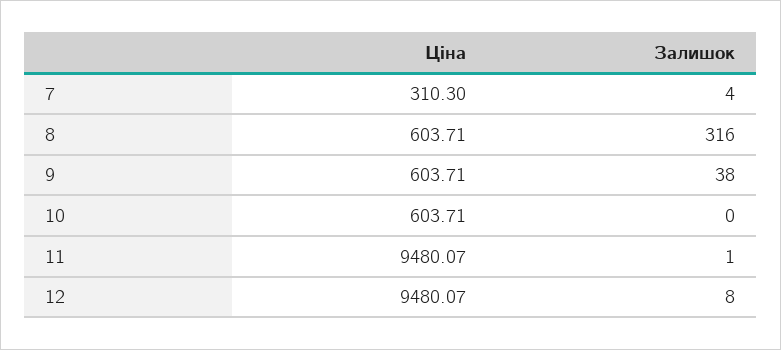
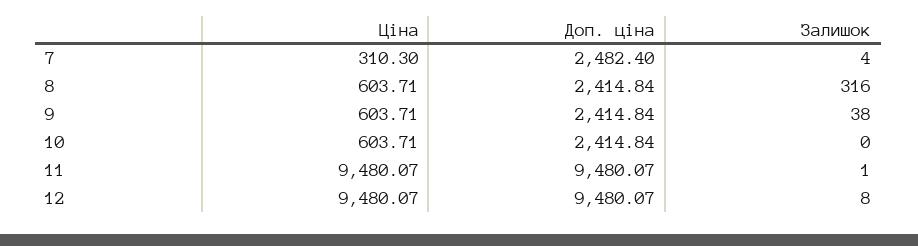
  {
    "Ціна": {
      "7": 310.3,
      "8": 603.71,
      "9": 603.71,
      "10": 603.71,
      "11": 9480.07,
      "12": 9480.07
    },
    "Залишок": {
      "7": 4,
      "8": 316,
      "9": 38,
      "10": 0,
      "11": 1,
      "12": 8
-   }
+   },
+   "Доп. ціна": {
+     "7": 2482.4,
+     "8": 2414.84,
+     "9": 2414.84,
+     "10": 2414.84,
+     "11": 9480.07,
+     "12": 9480.07
+   }
  }

